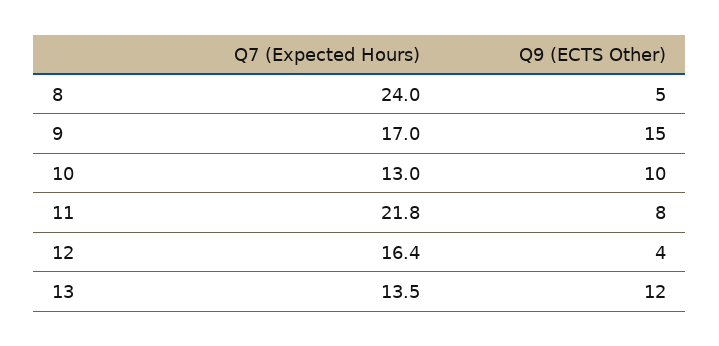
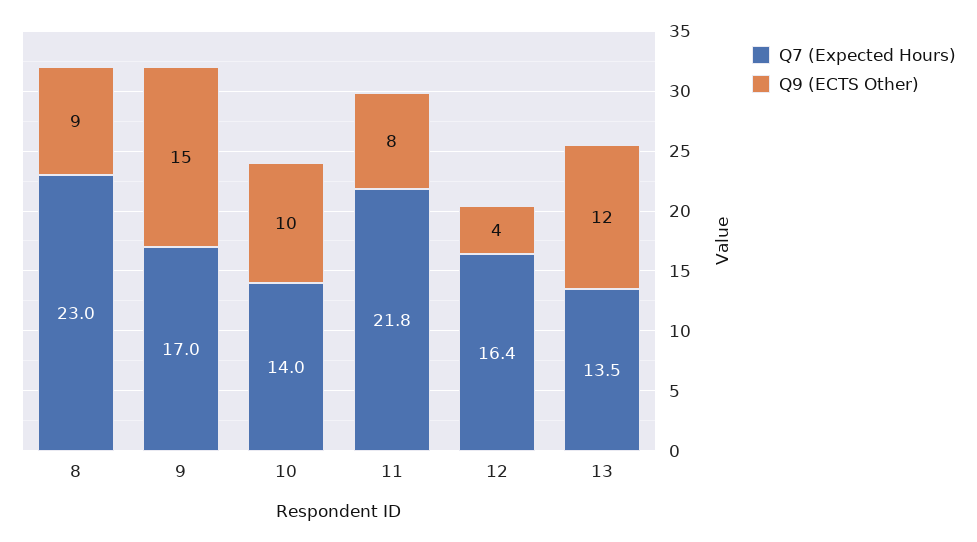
  {
    "Q7 (Expected Hours)": {
-     "8": 24,
+     "8": 23,
      "9": 17,
-     "10": 13,
+     "10": 14,
      "11": 21.8,
      "12": 16.4,
      "13": 13.5
    },
    "Q9 (ECTS Other)": {
-     "8": 5,
+     "8": 9,
      "9": 15,
      "10": 10,
      "11": 8,
      "12": 4,
      "13": 12
    }
  }

